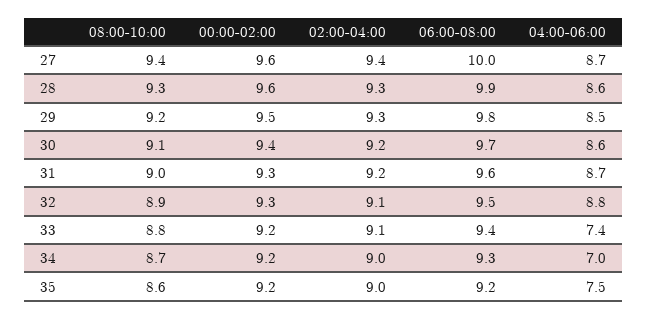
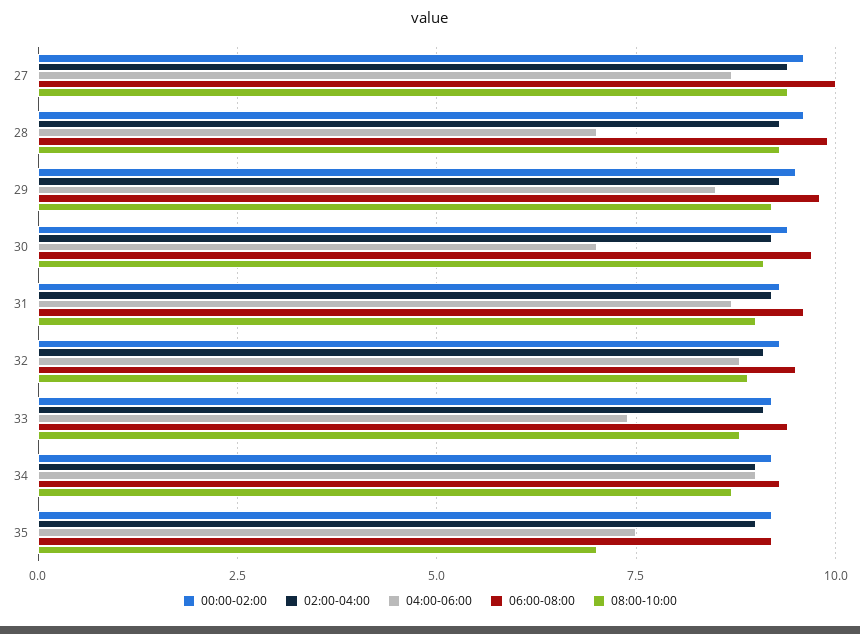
  {
    "08:00-10:00": {
      "27": 9.4,
      "28": 9.3,
      "29": 9.2,
      "30": 9.1,
      "31": 9,
      "32": 8.9,
      "33": 8.8,
      "34": 8.7,
-     "35": 8.6
+     "35": 7
    },
    "00:00-02:00": {
      "27": 9.6,
      "28": 9.6,
      "29": 9.5,
      "30": 9.4,
      "31": 9.3,
      "32": 9.3,
      "33": 9.2,
      "34": 9.2,
      "35": 9.2
    },
    "02:00-04:00": {
      "27": 9.4,
      "28": 9.3,
      "29": 9.3,
      "30": 9.2,
      "31": 9.2,
      "32": 9.1,
      "33": 9.1,
      "34": 9,
      "35": 9
    },
    "06:00-08:00": {
      "27": 10,
      "28": 9.9,
      "29": 9.8,
      "30": 9.7,
      "31": 9.6,
      "32": 9.5,
      "33": 9.4,
      "34": 9.3,
      "35": 9.2
    },
    "04:00-06:00": {
      "27": 8.7,
-     "28": 8.6,
+     "28": 7,
      "29": 8.5,
-     "30": 8.6,
+     "30": 7,
      "31": 8.7,
      "32": 8.8,
      "33": 7.4,
-     "34": 7,
+     "34": 9,
      "35": 7.5
    }
  }

